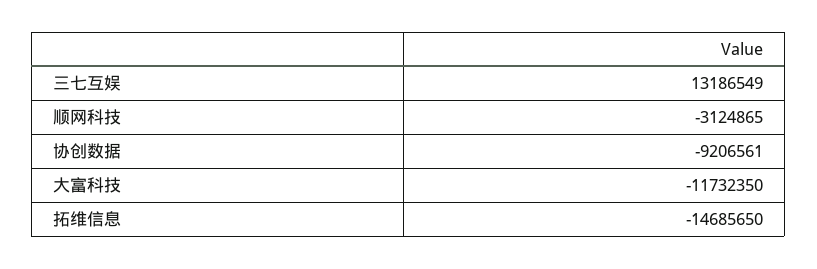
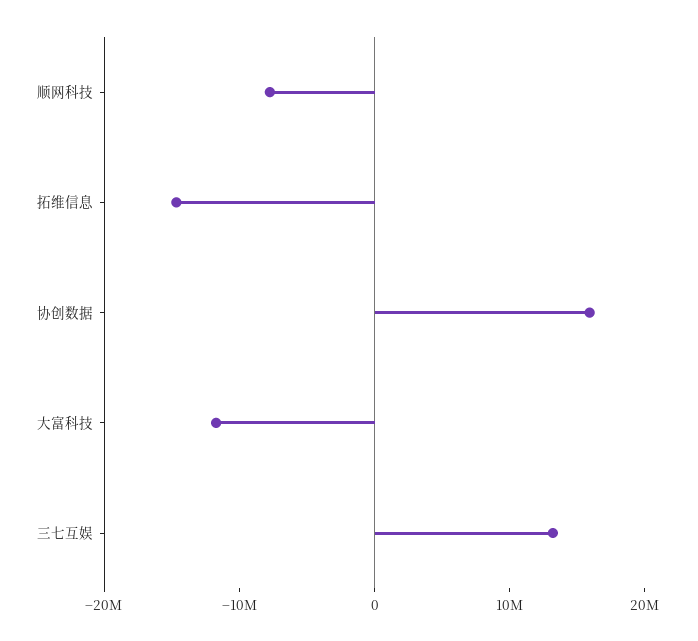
  {
    "三七互娱": 13186549,
-   "顺网科技": -3124865,
+   "顺网科技": -8000000,
-   "协创数据": -9206561,
+   "协创数据": 16000000,
    "大富科技": -11732350,
    "拓维信息": -14685650
  }

